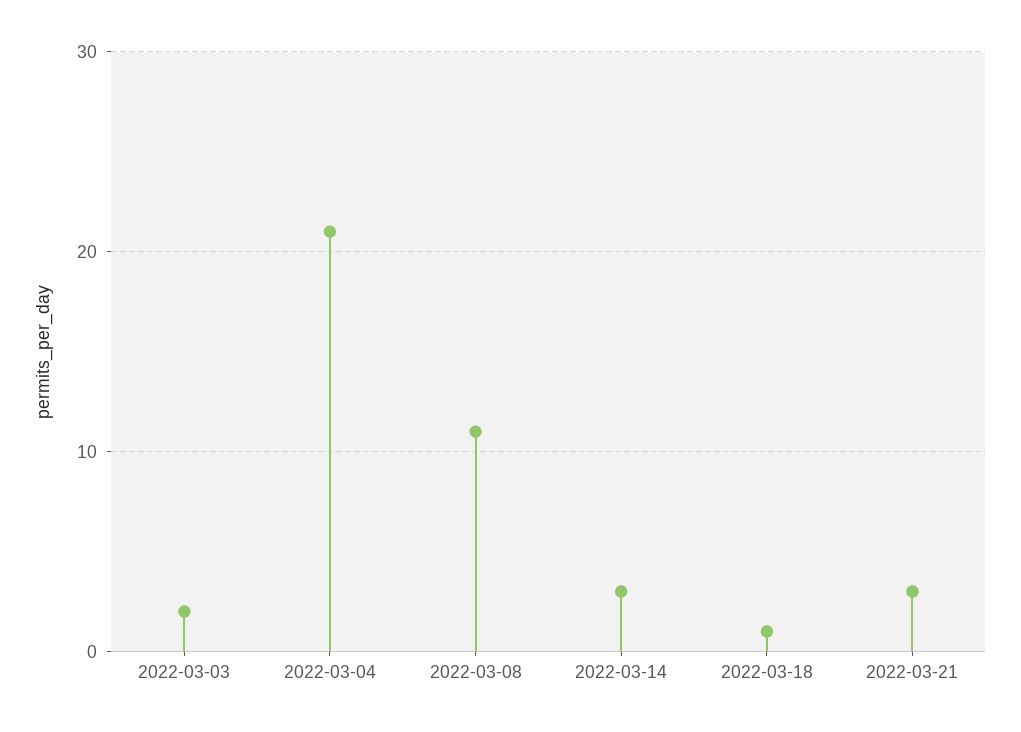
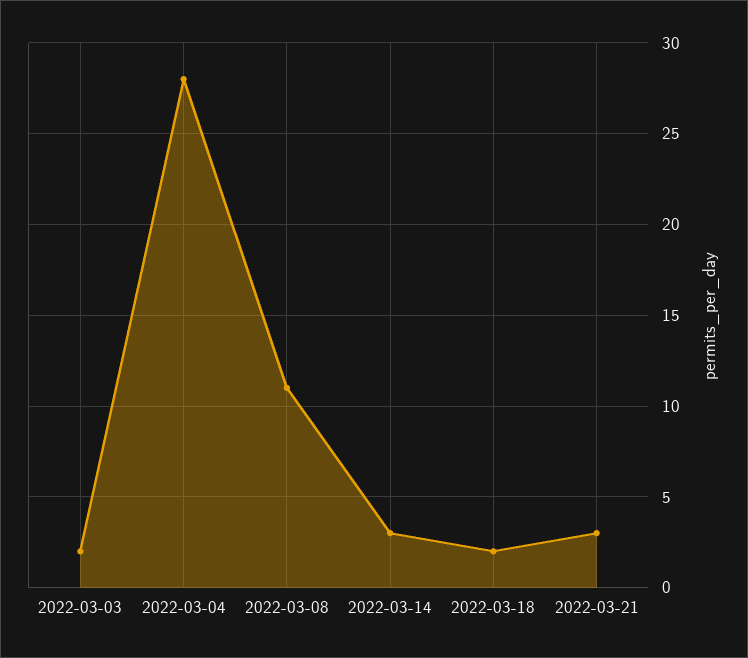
  {
    "2022-03-03": 2,
-   "2022-03-04": 21,
+   "2022-03-04": 28,
    "2022-03-08": 11,
    "2022-03-14": 3,
-   "2022-03-18": 1,
+   "2022-03-18": 2,
    "2022-03-21": 3
  }

